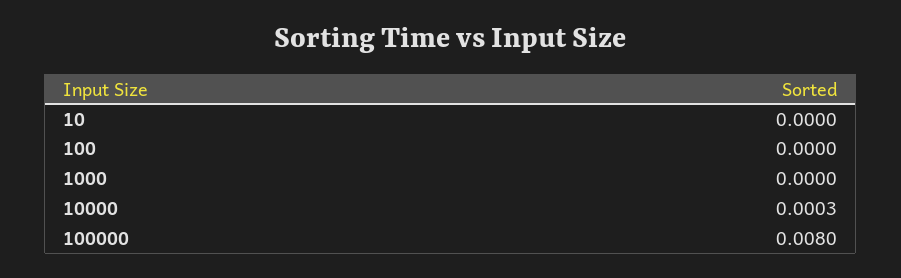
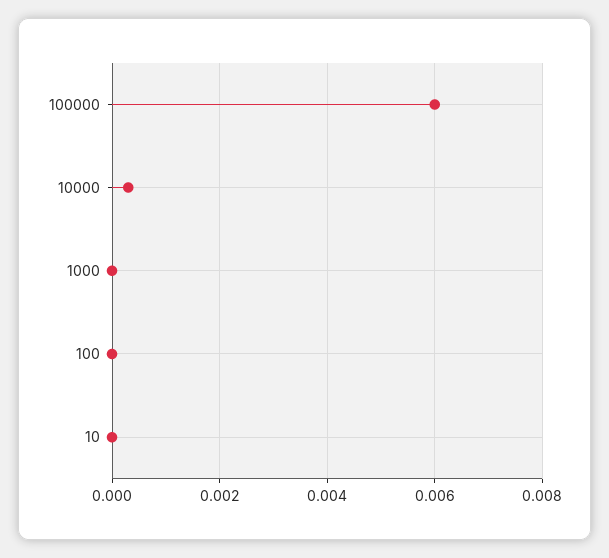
  {
    "10": 0,
    "100": 0,
    "1000": 0,
    "10000": 0.0003,
-   "100000": 0.008
+   "100000": 0.006
  }

